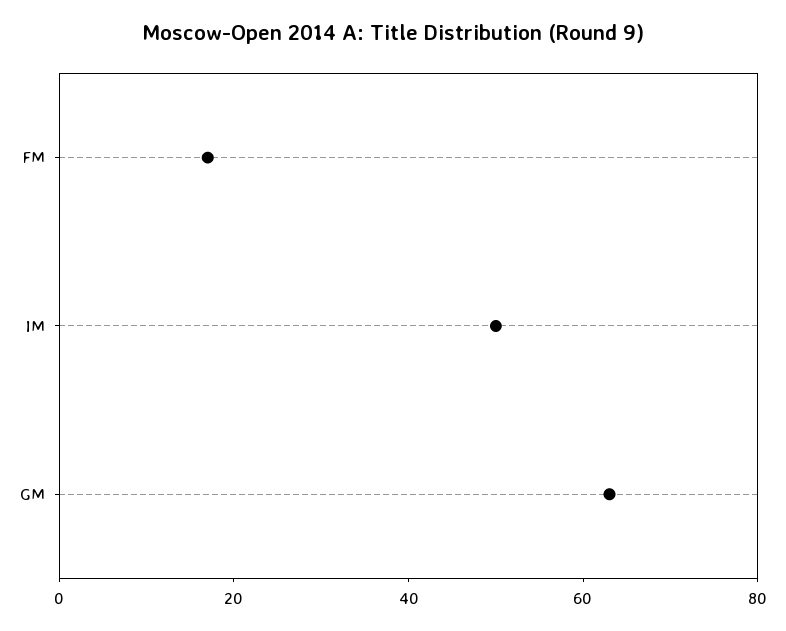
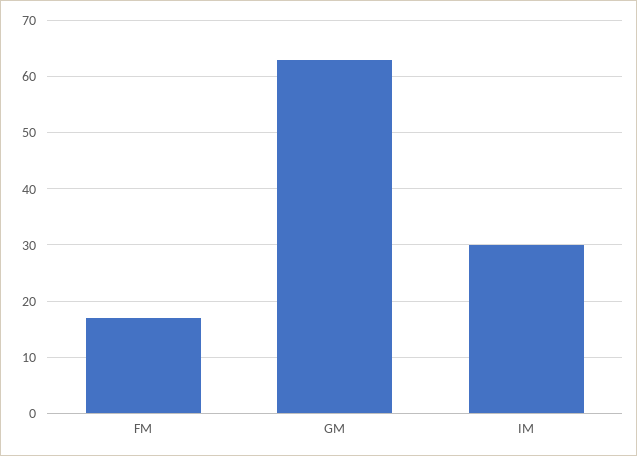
  {
    "FM": 15,
-   "IM": 50,
+   "IM": 30,
    "GM": 65
  }

